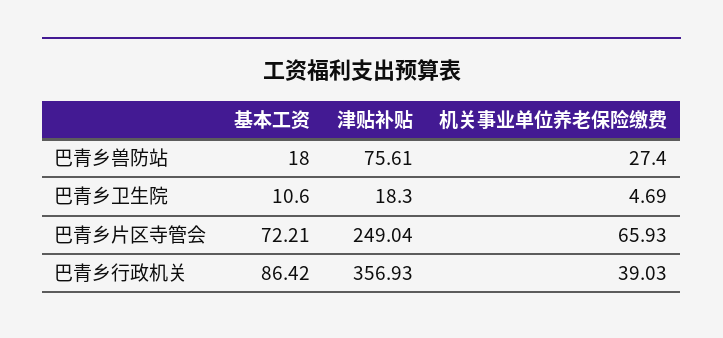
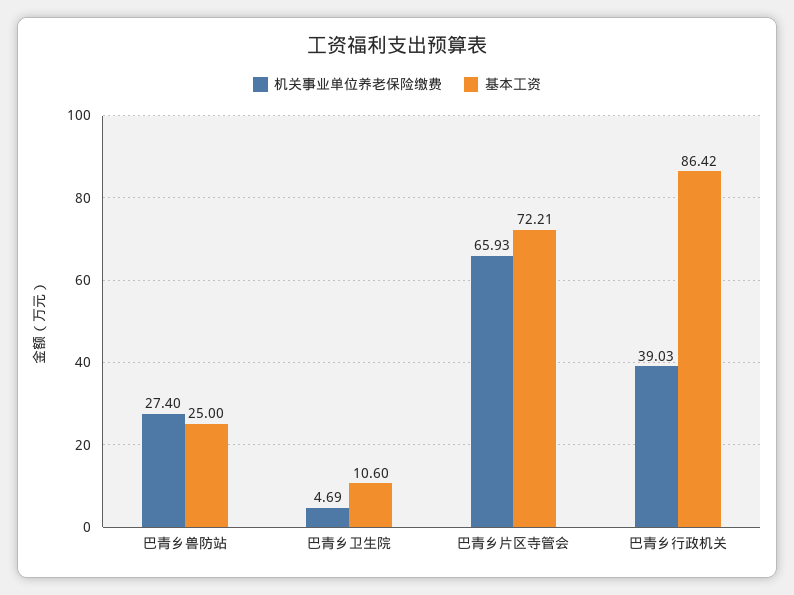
  {
    "基本工资": {
-     "巴青乡兽防站": 18,
+     "巴青乡兽防站": 25,
      "巴青乡卫生院": 10.6,
      "巴青乡片区寺管会": 72.21,
      "巴青乡行政机关": 86.42
    },
-   "津贴补贴": {
-     "巴青乡兽防站": 75.61,
-     "巴青乡卫生院": 18.3,
-     "巴青乡片区寺管会": 249.04,
-     "巴青乡行政机关": 356.93
-   },
    "机关事业单位养老保险缴费": {
      "巴青乡兽防站": 27.4,
      "巴青乡卫生院": 4.69,
      "巴青乡片区寺管会": 65.93,
      "巴青乡行政机关": 39.03
    }
  }

